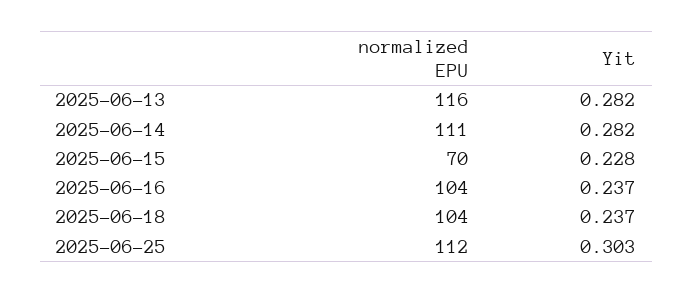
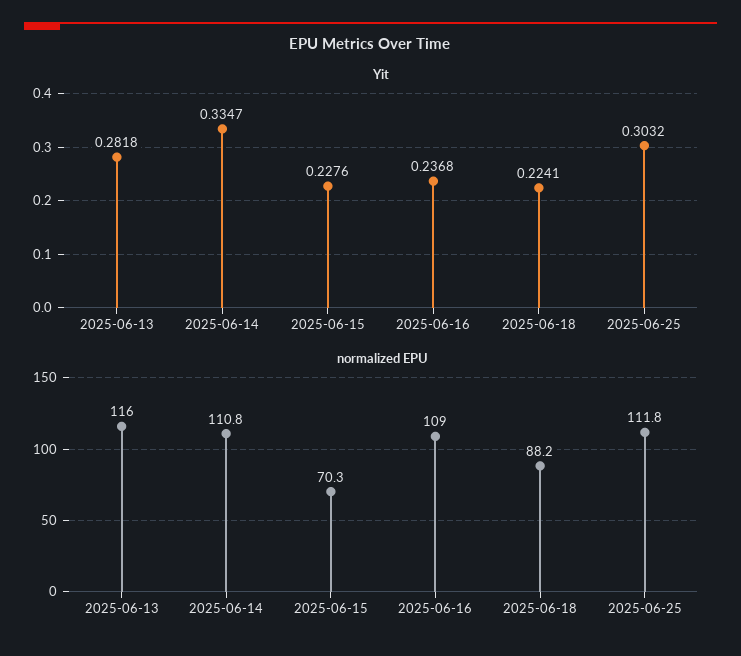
  {
    "normalized EPU": {
      "2025-06-13": 116,
      "2025-06-14": 110.8,
      "2025-06-15": 70.3,
-     "2025-06-16": 104,
+     "2025-06-16": 109,
-     "2025-06-18": 104,
+     "2025-06-18": 88.2,
      "2025-06-25": 111.8
    },
    "Yit": {
      "2025-06-13": 0.2818,
-     "2025-06-14": 0.282,
+     "2025-06-14": 0.3347,
      "2025-06-15": 0.2276,
      "2025-06-16": 0.2368,
-     "2025-06-18": 0.237,
+     "2025-06-18": 0.2241,
      "2025-06-25": 0.3032
    }
  }

